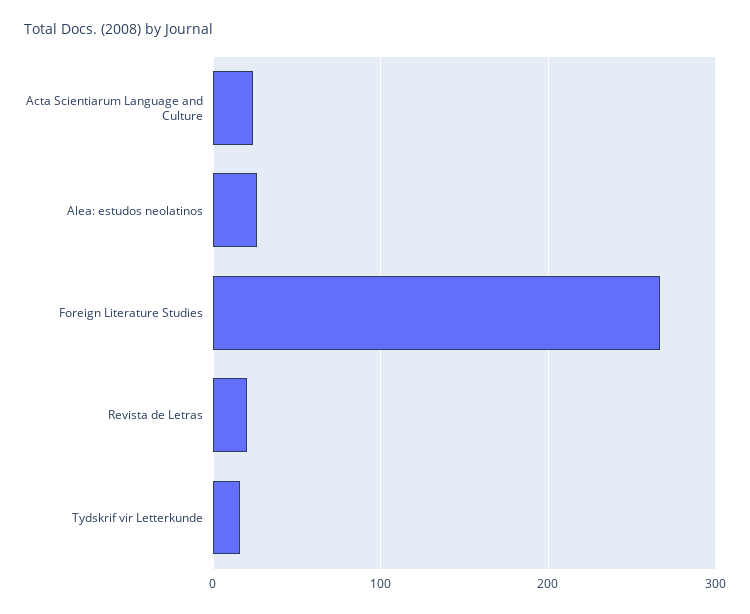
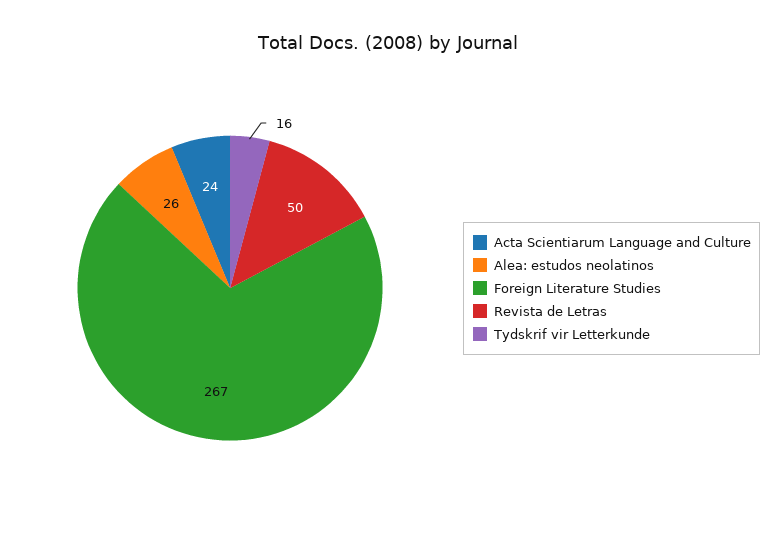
  {
    "Acta Scientiarum Language and Culture": 24,
    "Alea: estudos neolatinos": 26,
    "Foreign Literature Studies": 267,
-   "Revista de Letras": 20,
+   "Revista de Letras": 50,
    "Tydskrif vir Letterkunde": 16
  }

